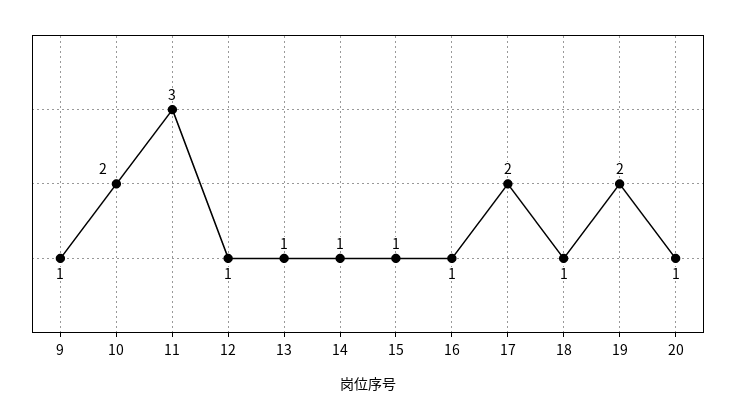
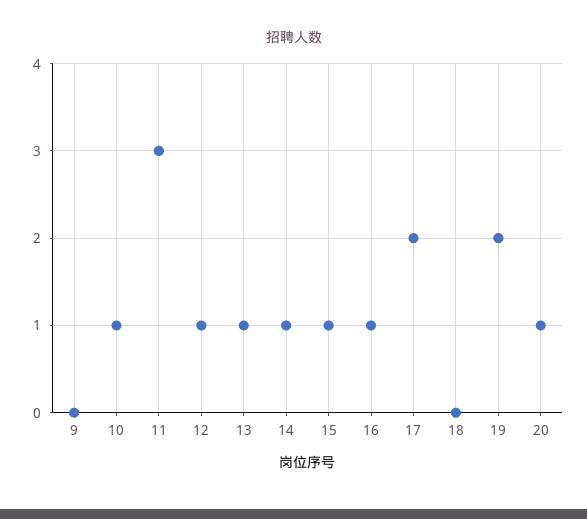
  {
-   "9": 1,
+   "9": 0,
-   "10": 2,
+   "10": 1,
    "11": 3,
    "12": 1,
    "13": 1,
    "14": 1,
    "15": 1,
    "16": 1,
    "17": 2,
-   "18": 1,
+   "18": 0,
    "19": 2,
    "20": 1
  }

